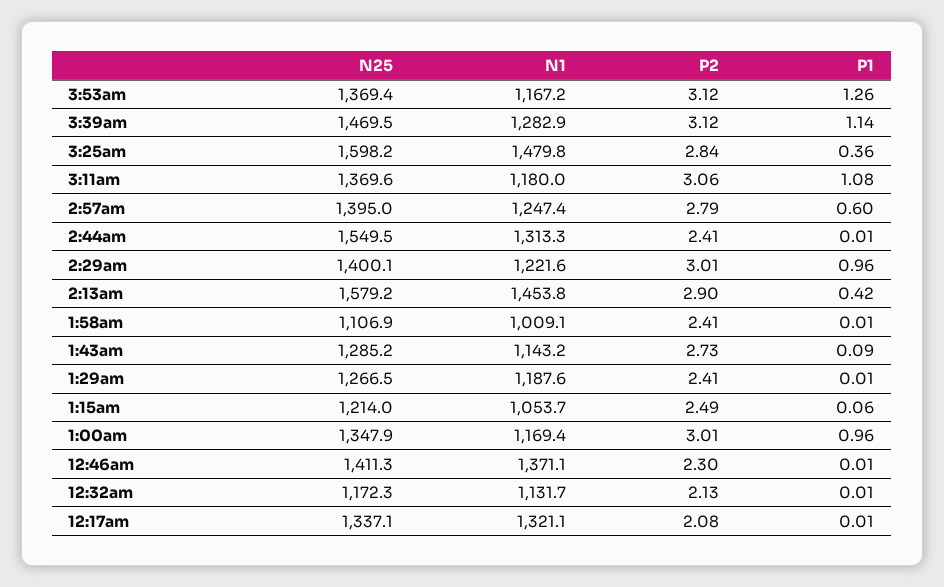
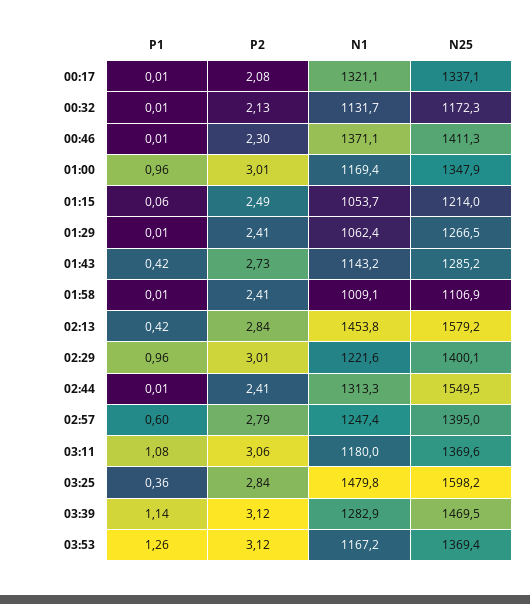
  {
    "N25": {
      "3:53am": 1369.4,
      "3:39am": 1469.5,
      "3:25am": 1598.2,
      "3:11am": 1369.6,
      "2:57am": 1395,
      "2:44am": 1549.5,
      "2:29am": 1400.1,
      "2:13am": 1579.2,
      "1:58am": 1106.9,
      "1:43am": 1285.2,
      "1:29am": 1266.5,
      "1:15am": 1214,
      "1:00am": 1347.9,
      "12:46am": 1411.3,
      "12:32am": 1172.3,
      "12:17am": 1337.1
    },
    "N1": {
      "3:53am": 1167.2,
      "3:39am": 1282.9,
      "3:25am": 1479.8,
      "3:11am": 1180,
      "2:57am": 1247.4,
      "2:44am": 1313.3,
      "2:29am": 1221.6,
      "2:13am": 1453.8,
      "1:58am": 1009.1,
      "1:43am": 1143.2,
-     "1:29am": 1187.6,
+     "1:29am": 1062.4,
      "1:15am": 1053.7,
      "1:00am": 1169.4,
      "12:46am": 1371.1,
      "12:32am": 1131.7,
      "12:17am": 1321.1
    },
    "P2": {
      "3:53am": 3.12,
      "3:39am": 3.12,
      "3:25am": 2.84,
      "3:11am": 3.06,
      "2:57am": 2.79,
      "2:44am": 2.41,
      "2:29am": 3.01,
-     "2:13am": 2.9,
+     "2:13am": 2.84,
      "1:58am": 2.41,
      "1:43am": 2.73,
      "1:29am": 2.41,
      "1:15am": 2.49,
      "1:00am": 3.01,
      "12:46am": 2.3,
      "12:32am": 2.13,
      "12:17am": 2.08
    },
    "P1": {
      "3:53am": 1.26,
      "3:39am": 1.14,
      "3:25am": 0.36,
      "3:11am": 1.08,
      "2:57am": 0.6,
      "2:44am": 0.01,
      "2:29am": 0.96,
      "2:13am": 0.42,
      "1:58am": 0.01,
-     "1:43am": 0.09,
+     "1:43am": 0.42,
      "1:29am": 0.01,
      "1:15am": 0.06,
      "1:00am": 0.96,
      "12:46am": 0.01,
      "12:32am": 0.01,
      "12:17am": 0.01
    }
  }

